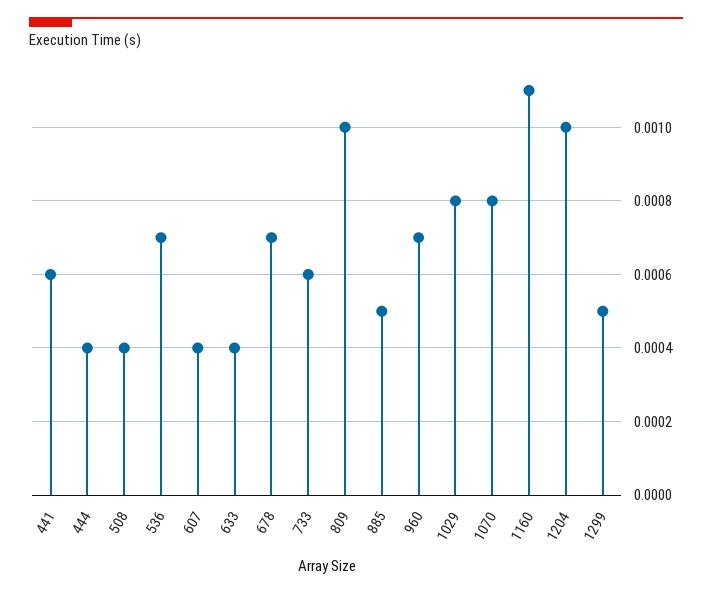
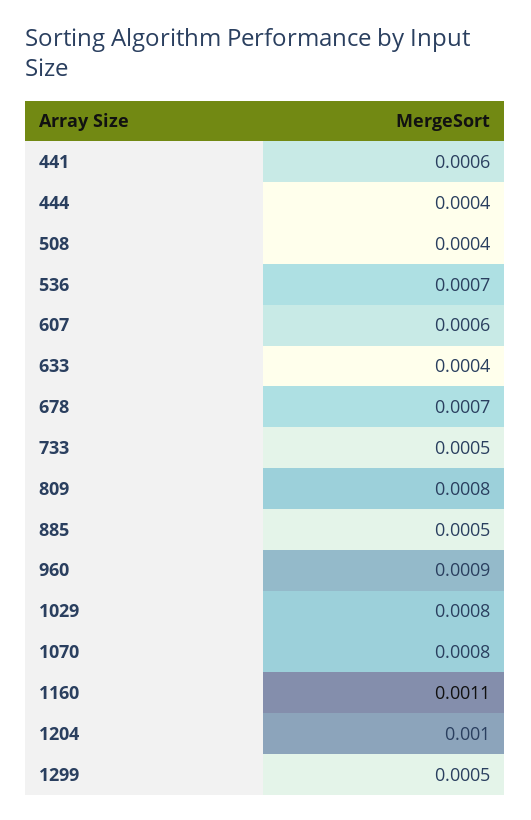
  {
    "441": 0.0006,
    "444": 0.0004,
    "508": 0.0004,
    "536": 0.0007,
-   "607": 0.0004,
+   "607": 0.0006,
    "633": 0.0004,
    "678": 0.0007,
-   "733": 0.0006,
+   "733": 0.0005,
-   "809": 0.001,
+   "809": 0.0008,
    "885": 0.0005,
-   "960": 0.0007,
+   "960": 0.0009,
    "1029": 0.0008,
    "1070": 0.0008,
    "1160": 0.0011,
    "1204": 0.001,
    "1299": 0.0005
  }

